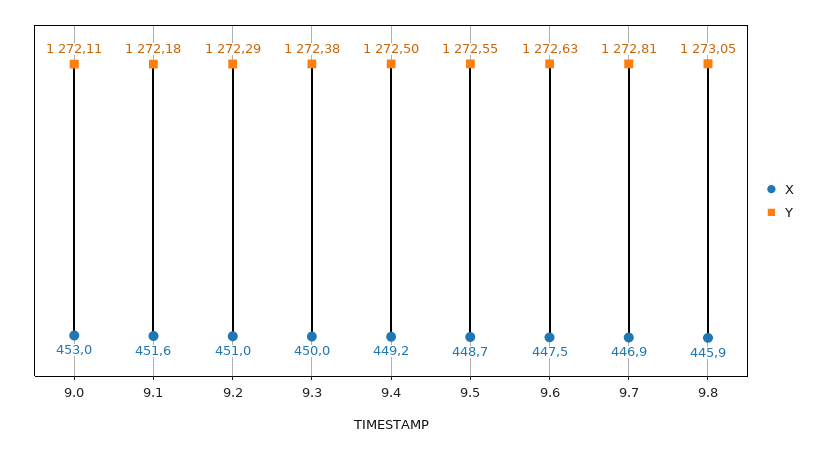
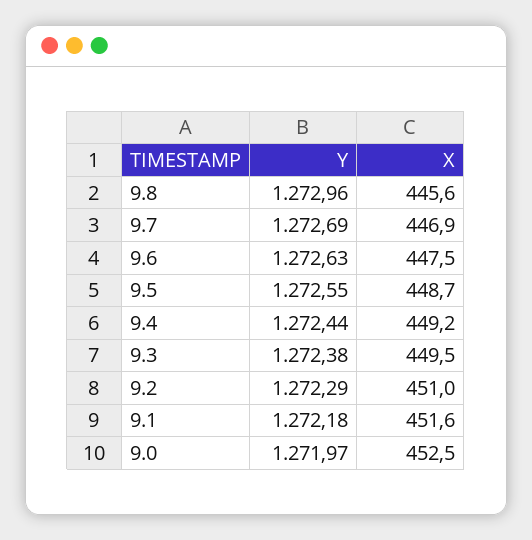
  {
    "X": {
-     "9.0": 453,
+     "9.0": 452.5,
      "9.1": 451.6,
      "9.2": 451,
-     "9.3": 450,
+     "9.3": 449.5,
      "9.4": 449.2,
      "9.5": 448.7,
      "9.6": 447.5,
      "9.7": 446.9,
-     "9.8": 445.9
+     "9.8": 445.6
    },
    "Y": {
-     "9.0": 1272.11,
+     "9.0": 1271.97,
      "9.1": 1272.18,
      "9.2": 1272.29,
      "9.3": 1272.38,
-     "9.4": 1272.5,
+     "9.4": 1272.44,
      "9.5": 1272.55,
      "9.6": 1272.63,
-     "9.7": 1272.81,
+     "9.7": 1272.69,
-     "9.8": 1273.05
+     "9.8": 1272.96
    }
  }

